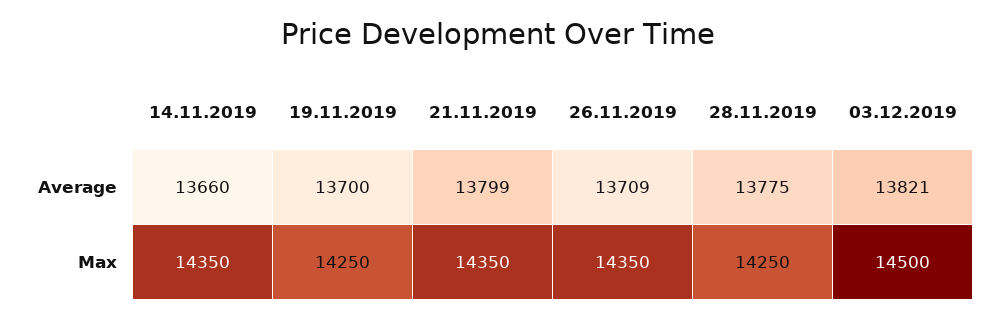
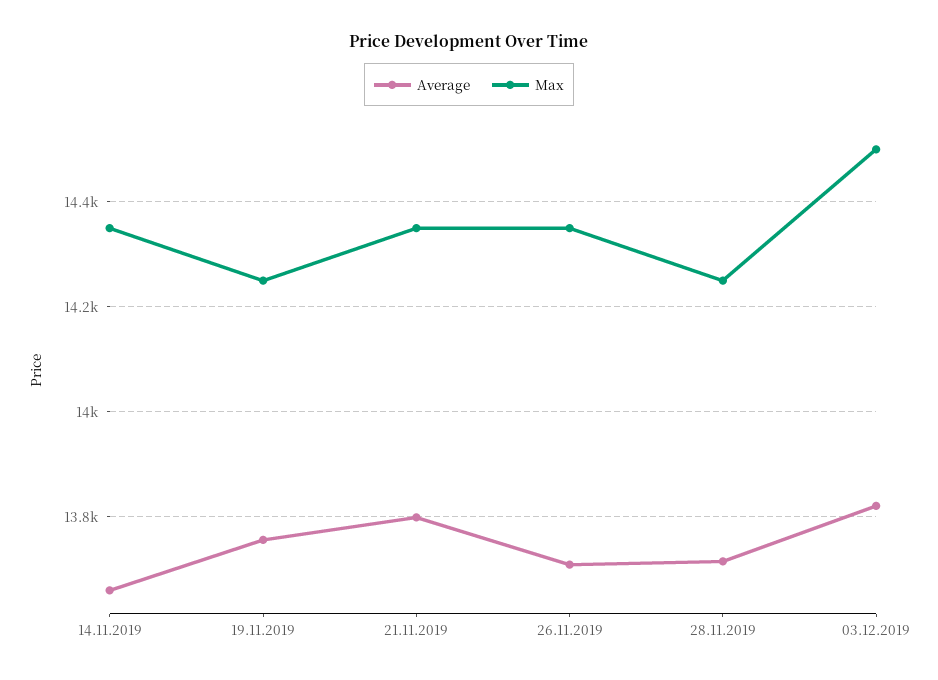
  {
    "Average": {
      "14.11.2019": 13660,
-     "19.11.2019": 13700,
+     "19.11.2019": 13760,
      "21.11.2019": 13799,
      "26.11.2019": 13709,
-     "28.11.2019": 13775,
+     "28.11.2019": 13720,
      "03.12.2019": 13821
    },
    "Max": {
      "14.11.2019": 14350,
      "19.11.2019": 14250,
      "21.11.2019": 14350,
      "26.11.2019": 14350,
      "28.11.2019": 14250,
      "03.12.2019": 14500
    }
  }

